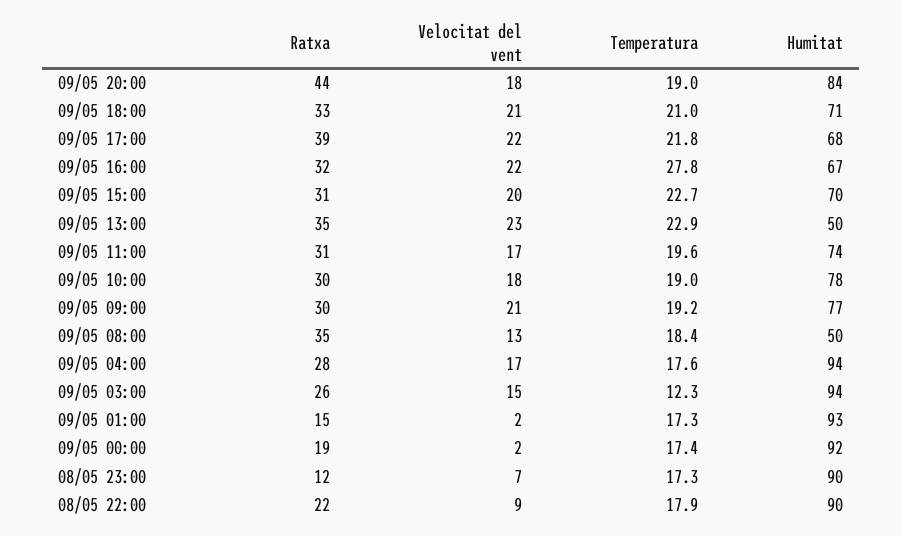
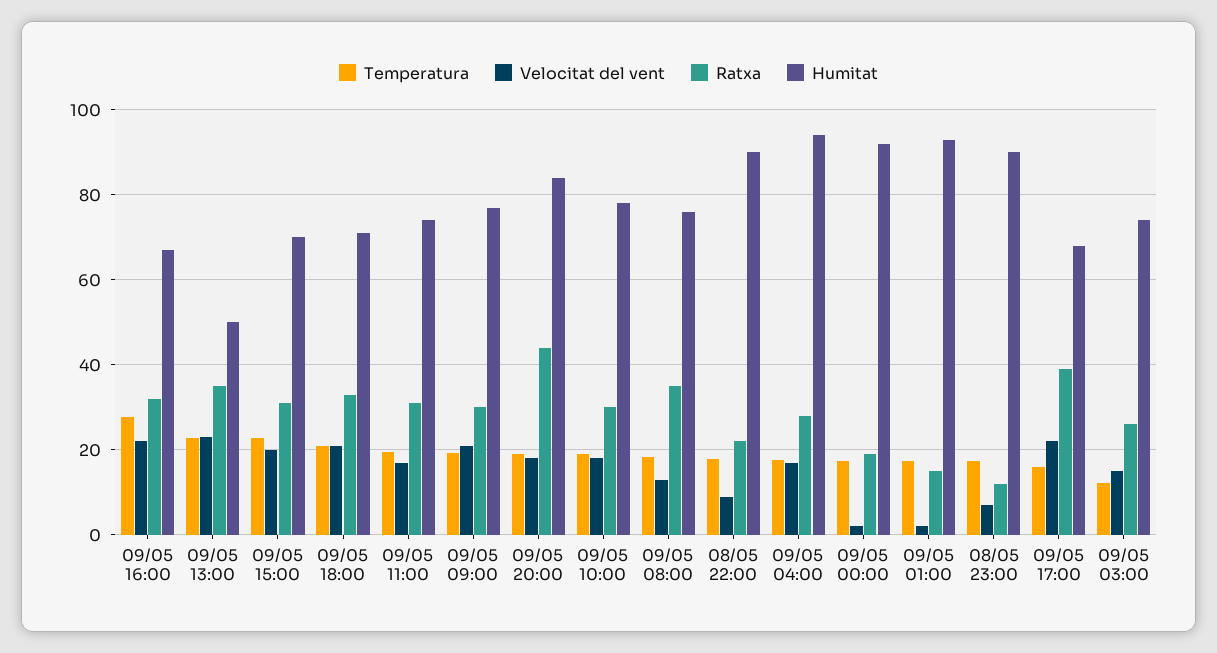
  {
    "Ratxa": {
      "09/05 20:00": 44,
      "09/05 18:00": 33,
      "09/05 17:00": 39,
      "09/05 16:00": 32,
      "09/05 15:00": 31,
      "09/05 13:00": 35,
      "09/05 11:00": 31,
      "09/05 10:00": 30,
      "09/05 09:00": 30,
      "09/05 08:00": 35,
      "09/05 04:00": 28,
      "09/05 03:00": 26,
      "09/05 01:00": 15,
      "09/05 00:00": 19,
      "08/05 23:00": 12,
      "08/05 22:00": 22
    },
    "Velocitat del vent": {
      "09/05 20:00": 18,
      "09/05 18:00": 21,
      "09/05 17:00": 22,
      "09/05 16:00": 22,
      "09/05 15:00": 20,
      "09/05 13:00": 23,
      "09/05 11:00": 17,
      "09/05 10:00": 18,
      "09/05 09:00": 21,
      "09/05 08:00": 13,
      "09/05 04:00": 17,
      "09/05 03:00": 15,
      "09/05 01:00": 2,
      "09/05 00:00": 2,
      "08/05 23:00": 7,
      "08/05 22:00": 9
    },
    "Temperatura": {
      "09/05 20:00": 19,
      "09/05 18:00": 21,
-     "09/05 17:00": 21.8,
+     "09/05 17:00": 16,
      "09/05 16:00": 27.8,
      "09/05 15:00": 22.7,
      "09/05 13:00": 22.9,
      "09/05 11:00": 19.6,
      "09/05 10:00": 19,
      "09/05 09:00": 19.2,
      "09/05 08:00": 18.4,
      "09/05 04:00": 17.6,
      "09/05 03:00": 12.3,
      "09/05 01:00": 17.3,
      "09/05 00:00": 17.4,
      "08/05 23:00": 17.3,
      "08/05 22:00": 17.9
    },
    "Humitat": {
      "09/05 20:00": 84,
      "09/05 18:00": 71,
      "09/05 17:00": 68,
      "09/05 16:00": 67,
      "09/05 15:00": 70,
      "09/05 13:00": 50,
      "09/05 11:00": 74,
      "09/05 10:00": 78,
      "09/05 09:00": 77,
-     "09/05 08:00": 50,
+     "09/05 08:00": 76,
      "09/05 04:00": 94,
-     "09/05 03:00": 94,
+     "09/05 03:00": 74,
      "09/05 01:00": 93,
      "09/05 00:00": 92,
      "08/05 23:00": 90,
      "08/05 22:00": 90
    }
  }

